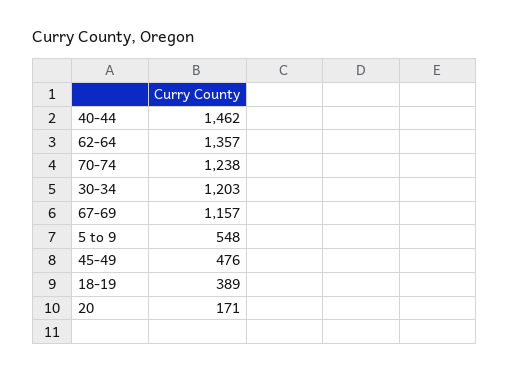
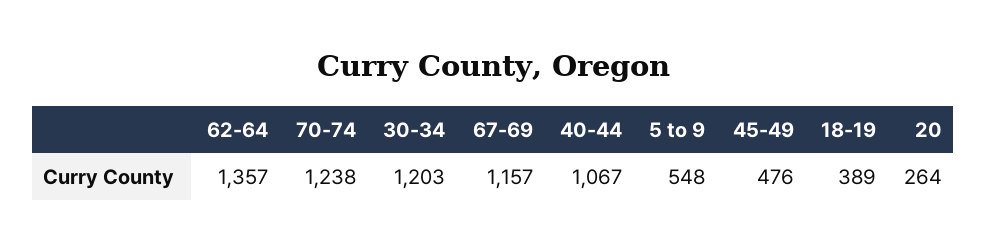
  {
-   "40-44": 1462,
+   "40-44": 1067,
    "62-64": 1357,
    "70-74": 1238,
    "30-34": 1203,
    "67-69": 1157,
    "5 to 9": 548,
    "45-49": 476,
    "18-19": 389,
-   "20": 171
+   "20": 264
  }

